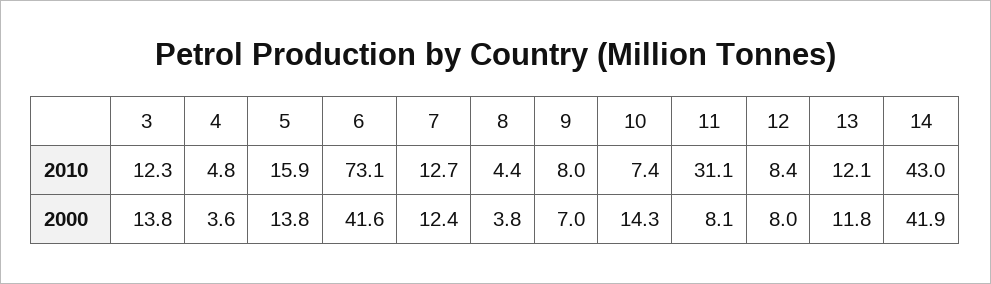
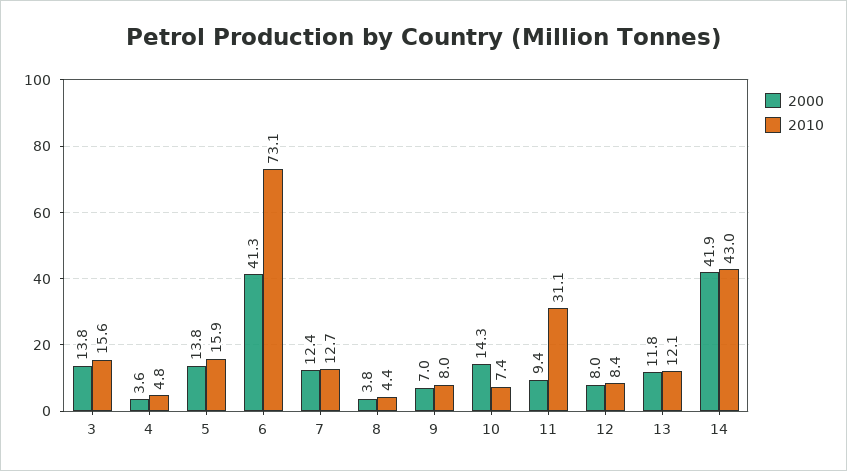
  {
    "2010": {
-     "3": 12.3,
+     "3": 15.6,
      "4": 4.8,
      "5": 15.9,
      "6": 73.1,
      "7": 12.7,
      "8": 4.4,
      "9": 8,
      "10": 7.4,
      "11": 31.1,
      "12": 8.4,
      "13": 12.1,
      "14": 43
    },
    "2000": {
      "3": 13.8,
      "4": 3.6,
      "5": 13.8,
-     "6": 41.6,
+     "6": 41.3,
      "7": 12.4,
      "8": 3.8,
      "9": 7,
      "10": 14.3,
-     "11": 8.1,
+     "11": 9.4,
      "12": 8,
      "13": 11.8,
      "14": 41.9
    }
  }

